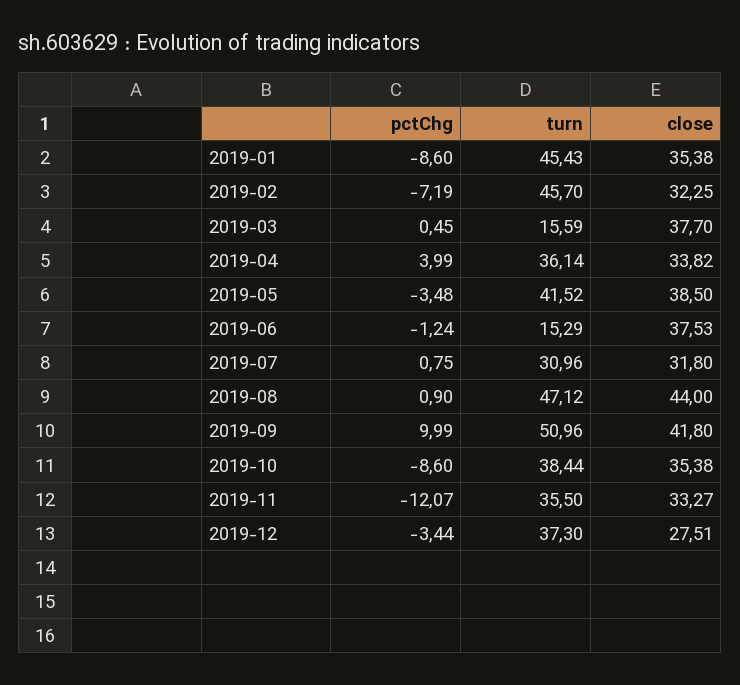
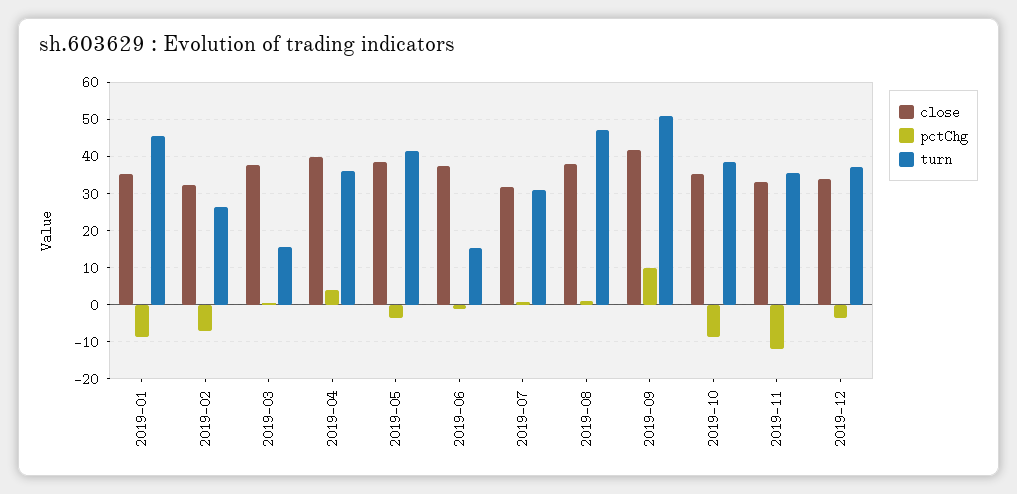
  {
    "pctChg": {
      "2019-01": -8.6,
      "2019-02": -7.19,
      "2019-03": 0.45,
      "2019-04": 3.99,
      "2019-05": -3.48,
      "2019-06": -1.24,
      "2019-07": 0.75,
      "2019-08": 0.9,
      "2019-09": 9.99,
      "2019-10": -8.6,
      "2019-11": -12.07,
      "2019-12": -3.44
    },
    "turn": {
      "2019-01": 45.43,
-     "2019-02": 45.7,
+     "2019-02": 26,
      "2019-03": 15.59,
      "2019-04": 36.14,
      "2019-05": 41.52,
      "2019-06": 15.29,
      "2019-07": 30.96,
      "2019-08": 47.12,
      "2019-09": 50.96,
      "2019-10": 38.44,
      "2019-11": 35.5,
      "2019-12": 37.3
    },
    "close": {
      "2019-01": 35.38,
      "2019-02": 32.25,
      "2019-03": 37.7,
-     "2019-04": 33.82,
+     "2019-04": 40,
      "2019-05": 38.5,
      "2019-06": 37.53,
      "2019-07": 31.8,
-     "2019-08": 44,
+     "2019-08": 38,
      "2019-09": 41.8,
      "2019-10": 35.38,
      "2019-11": 33.27,
-     "2019-12": 27.51
+     "2019-12": 34
    }
  }

